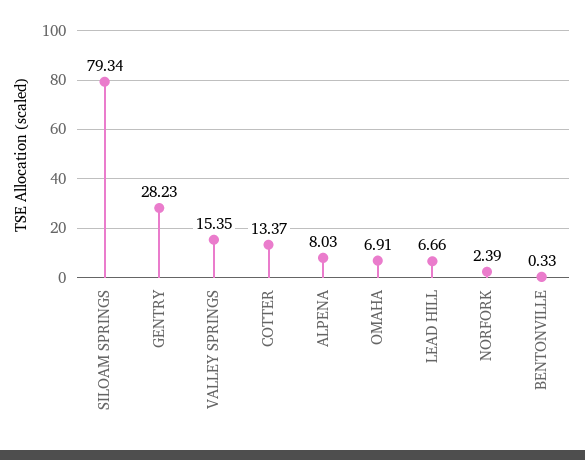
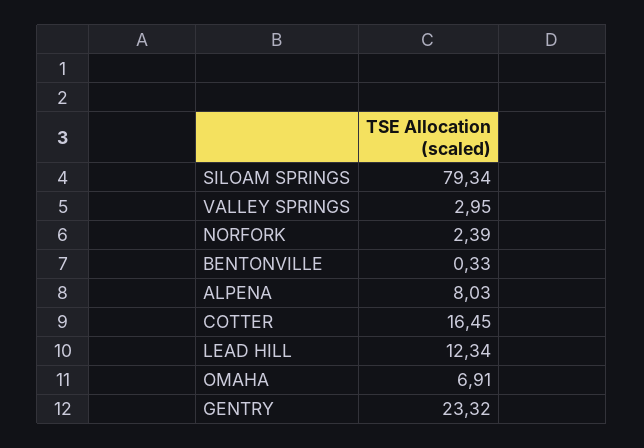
  {
    "SILOAM SPRINGS": 79.34,
-   "GENTRY": 28.23,
+   "GENTRY": 23.32,
-   "VALLEY SPRINGS": 15.35,
+   "VALLEY SPRINGS": 2.95,
-   "COTTER": 13.37,
+   "COTTER": 16.45,
    "ALPENA": 8.03,
    "OMAHA": 6.91,
-   "LEAD HILL": 6.66,
+   "LEAD HILL": 12.34,
    "NORFORK": 2.39,
    "BENTONVILLE": 0.33
  }

